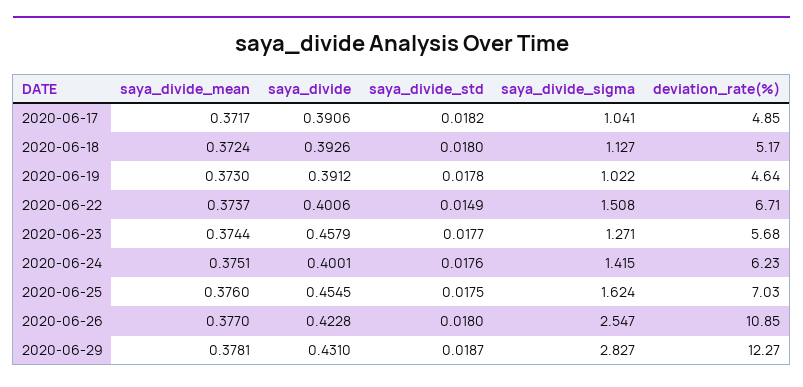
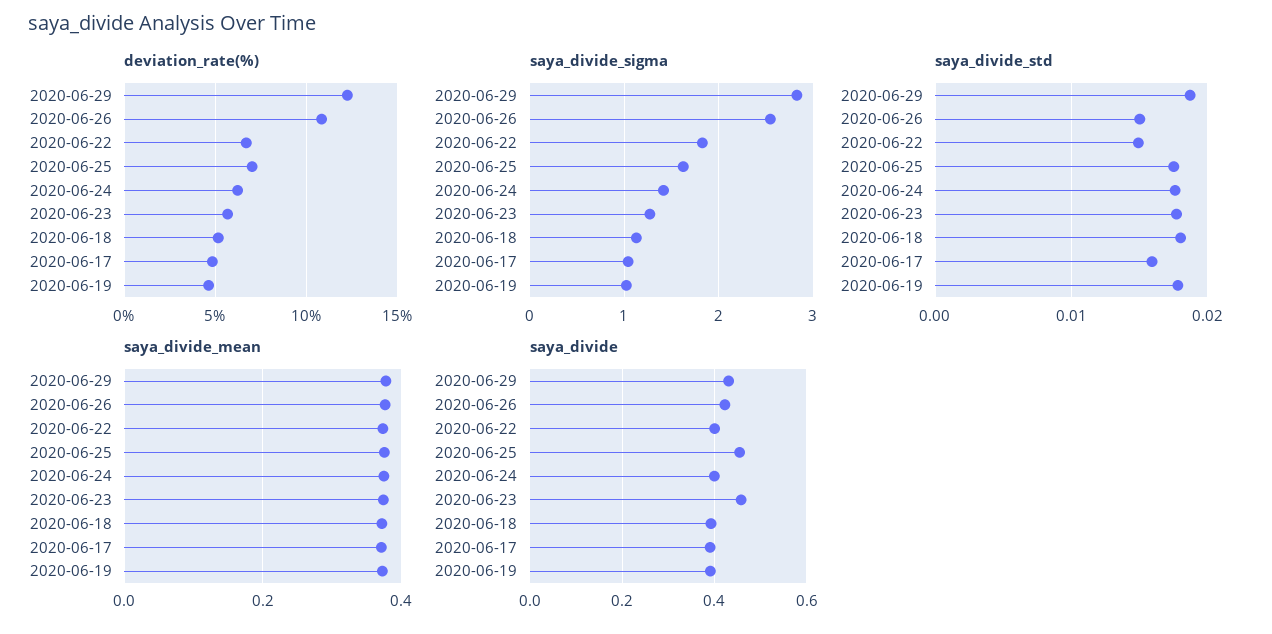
  {
    "saya_divide_mean": {
      "2020-06-17": 0.3717,
      "2020-06-18": 0.3724,
      "2020-06-19": 0.373,
      "2020-06-22": 0.3737,
      "2020-06-23": 0.3744,
      "2020-06-24": 0.3751,
      "2020-06-25": 0.376,
      "2020-06-26": 0.377,
      "2020-06-29": 0.3781
    },
    "saya_divide": {
      "2020-06-17": 0.3906,
      "2020-06-18": 0.3926,
      "2020-06-19": 0.3912,
      "2020-06-22": 0.4006,
      "2020-06-23": 0.4579,
      "2020-06-24": 0.4001,
      "2020-06-25": 0.4545,
      "2020-06-26": 0.4228,
      "2020-06-29": 0.431
    },
    "saya_divide_std": {
-     "2020-06-17": 0.0182,
+     "2020-06-17": 0.016,
      "2020-06-18": 0.018,
      "2020-06-19": 0.0178,
      "2020-06-22": 0.0149,
      "2020-06-23": 0.0177,
      "2020-06-24": 0.0176,
      "2020-06-25": 0.0175,
-     "2020-06-26": 0.018,
+     "2020-06-26": 0.015,
      "2020-06-29": 0.0187
    },
    "saya_divide_sigma": {
      "2020-06-17": 1.041,
      "2020-06-18": 1.127,
      "2020-06-19": 1.022,
-     "2020-06-22": 1.508,
+     "2020-06-22": 1.8,
      "2020-06-23": 1.271,
      "2020-06-24": 1.415,
      "2020-06-25": 1.624,
      "2020-06-26": 2.547,
      "2020-06-29": 2.827
    },
    "deviation_rate(%)": {
      "2020-06-17": 4.85,
      "2020-06-18": 5.17,
      "2020-06-19": 4.64,
      "2020-06-22": 6.71,
      "2020-06-23": 5.68,
      "2020-06-24": 6.23,
      "2020-06-25": 7.03,
      "2020-06-26": 10.85,
      "2020-06-29": 12.27
    }
  }

